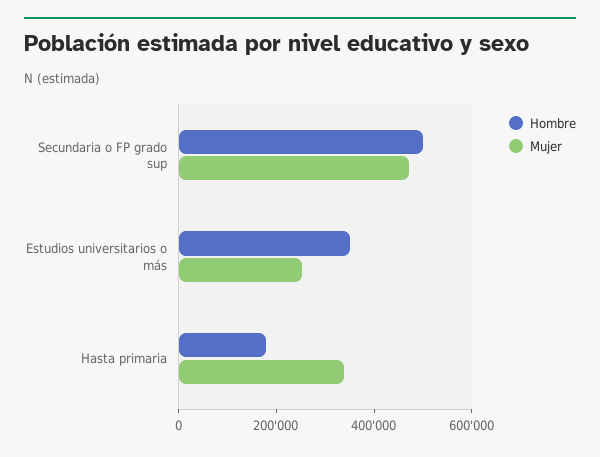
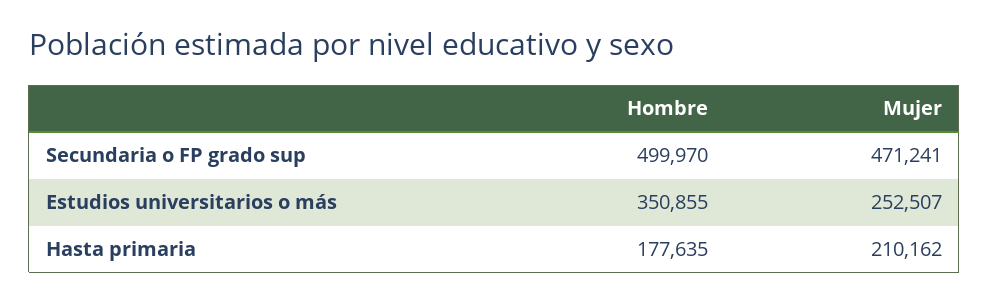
  {
    "Hombre": {
      "Secundaria o FP grado sup": 499970,
      "Estudios universitarios o más": 350855,
      "Hasta primaria": 177635
    },
    "Mujer": {
      "Secundaria o FP grado sup": 471241,
      "Estudios universitarios o más": 252507,
-     "Hasta primaria": 350000
+     "Hasta primaria": 210162
    }
  }

